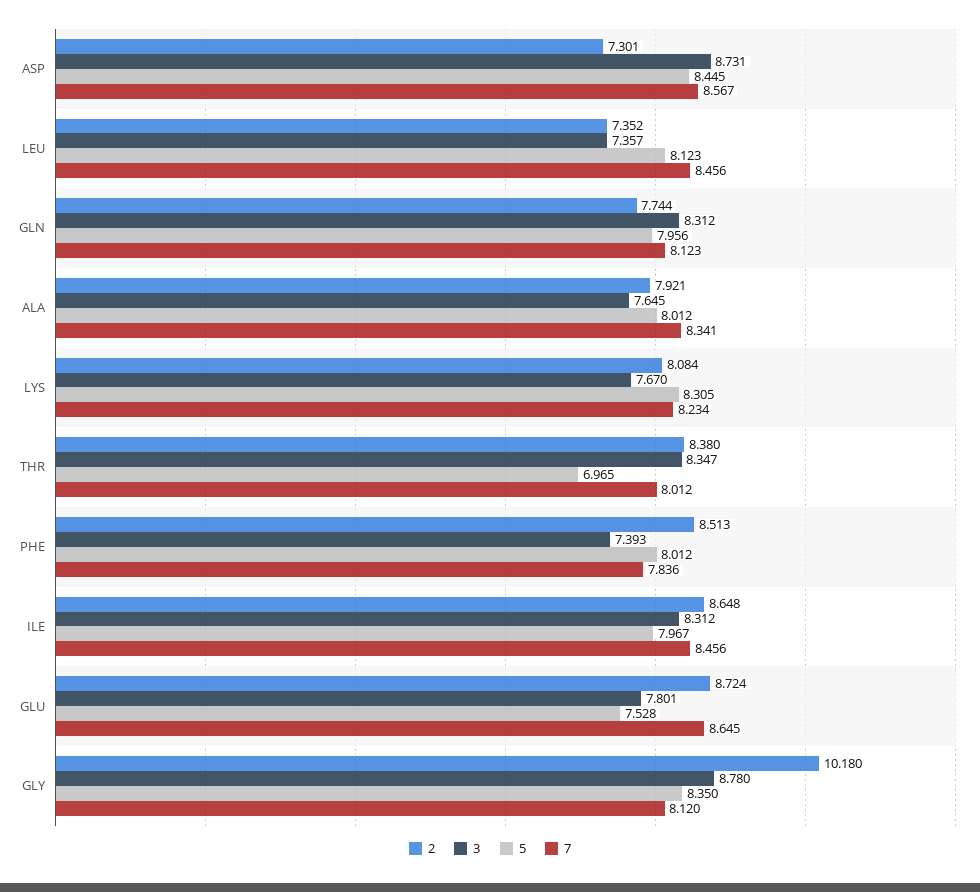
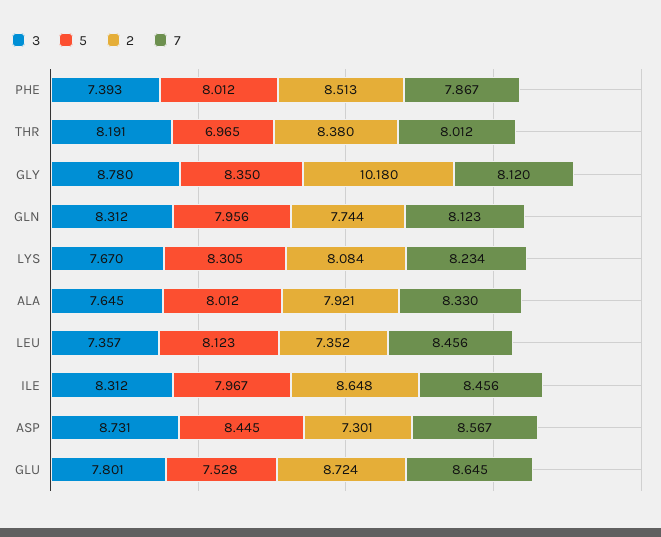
  {
    "2": {
      "ASP": 7.301,
      "LEU": 7.352,
      "GLN": 7.744,
      "ALA": 7.921,
      "LYS": 8.084,
      "THR": 8.38,
      "PHE": 8.513,
      "ILE": 8.648,
      "GLU": 8.724,
      "GLY": 10.18
    },
    "3": {
      "ASP": 8.731,
      "LEU": 7.357,
      "GLN": 8.312,
      "ALA": 7.645,
      "LYS": 7.67,
-     "THR": 8.347,
+     "THR": 8.191,
      "PHE": 7.393,
      "ILE": 8.312,
      "GLU": 7.801,
      "GLY": 8.78
    },
    "5": {
      "ASP": 8.445,
      "LEU": 8.123,
      "GLN": 7.956,
      "ALA": 8.012,
      "LYS": 8.305,
      "THR": 6.965,
      "PHE": 8.012,
      "ILE": 7.967,
      "GLU": 7.528,
      "GLY": 8.35
    },
    "7": {
      "ASP": 8.567,
      "LEU": 8.456,
      "GLN": 8.123,
-     "ALA": 8.341,
+     "ALA": 8.33,
      "LYS": 8.234,
      "THR": 8.012,
-     "PHE": 7.836,
+     "PHE": 7.867,
      "ILE": 8.456,
      "GLU": 8.645,
      "GLY": 8.12
    }
  }

